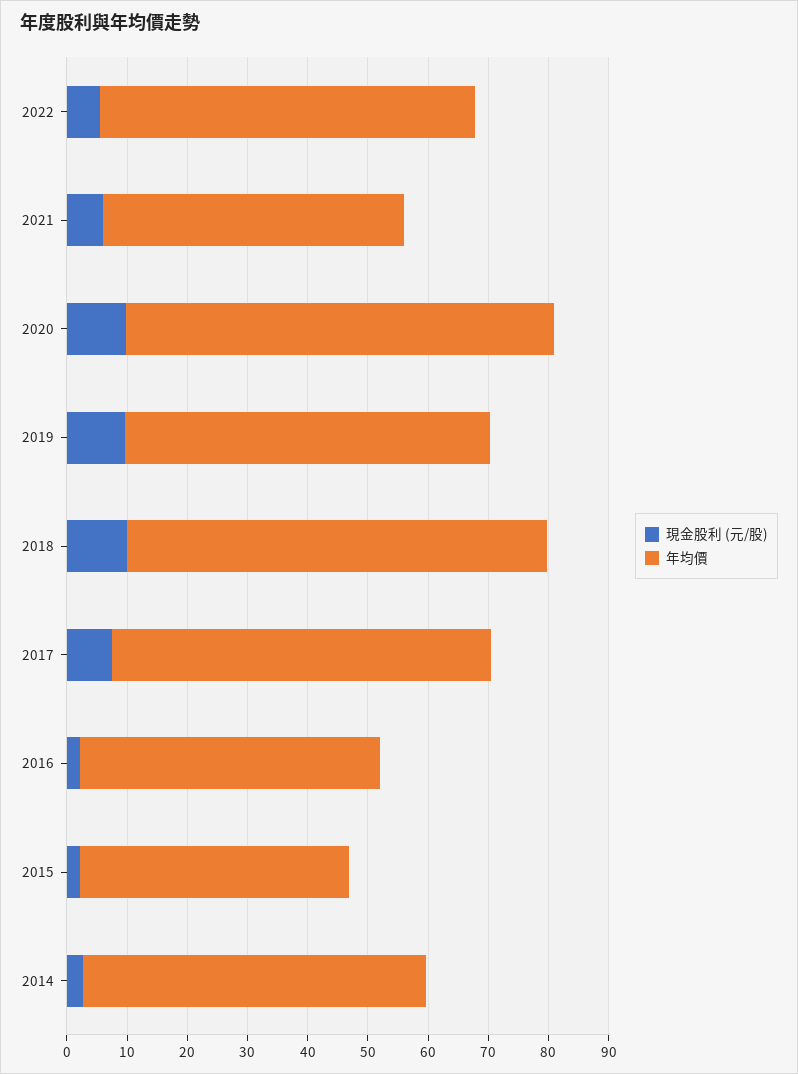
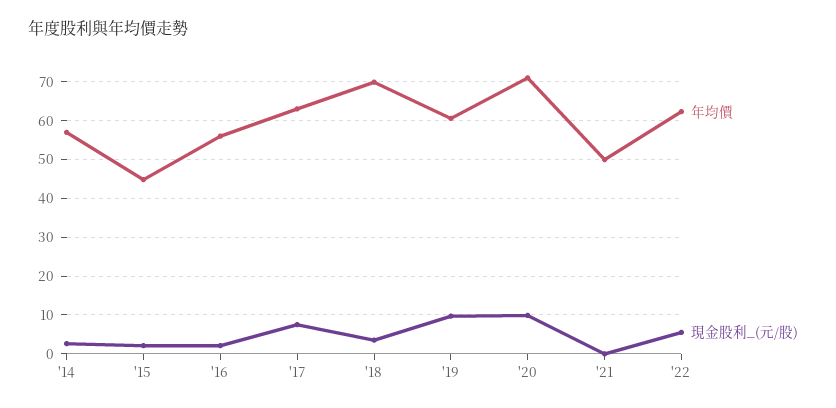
  {
    "現金股利 (元/股)": {
      "2022": 6,
-     "2021": 6,
+     "2021": 0,
      "2020": 10,
      "2019": 10,
-     "2018": 10,
+     "2018": 4,
      "2017": 8,
      "2016": 2,
      "2015": 2,
      "2014": 2
    },
    "年均價": {
      "2022": 62,
      "2021": 50,
      "2020": 72,
      "2019": 60,
      "2018": 70,
      "2017": 64,
-     "2016": 50,
+     "2016": 56,
      "2015": 44,
      "2014": 58
    }
  }

